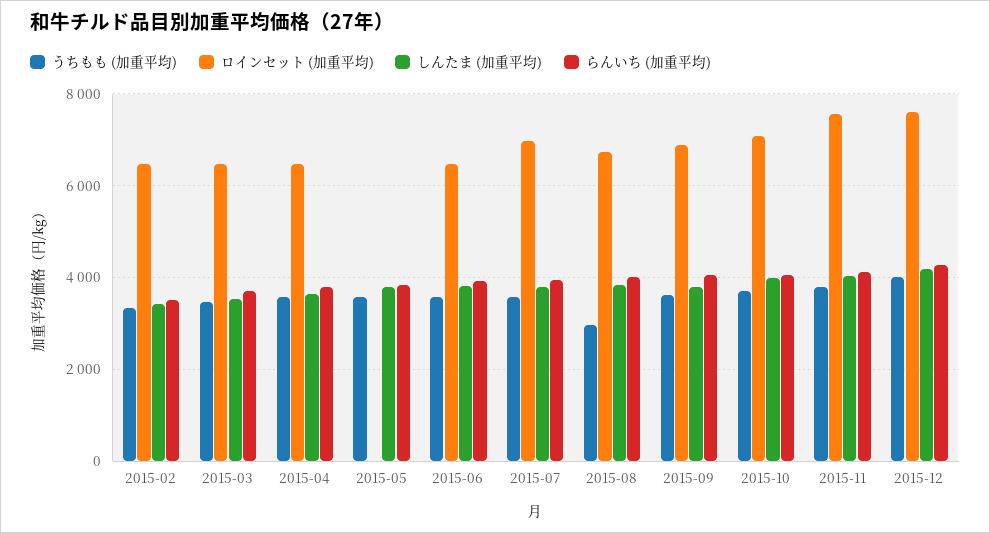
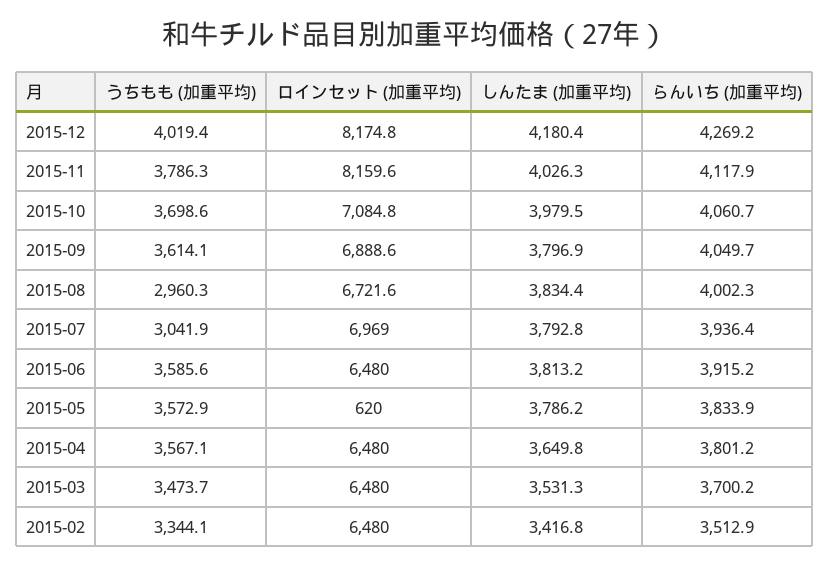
  {
    "うちもも (加重平均)": {
      "2015-02": 3344.1,
      "2015-03": 3473.7,
      "2015-04": 3567.1,
      "2015-05": 3572.9,
      "2015-06": 3585.6,
-     "2015-07": 3600,
+     "2015-07": 3041.9,
      "2015-08": 2960.3,
      "2015-09": 3614.1,
      "2015-10": 3698.6,
      "2015-11": 3786.3,
      "2015-12": 4019.4
    },
    "ロインセット (加重平均)": {
      "2015-02": 6480,
      "2015-03": 6480,
      "2015-04": 6480,
-     "2015-05": 0,
+     "2015-05": 620,
      "2015-06": 6480,
      "2015-07": 6969,
      "2015-08": 6721.6,
      "2015-09": 6888.6,
      "2015-10": 7084.8,
-     "2015-11": 7600,
+     "2015-11": 8159.6,
-     "2015-12": 7600
+     "2015-12": 8174.8
    },
    "しんたま (加重平均)": {
      "2015-02": 3416.8,
      "2015-03": 3531.3,
      "2015-04": 3649.8,
      "2015-05": 3786.2,
      "2015-06": 3813.2,
      "2015-07": 3792.8,
      "2015-08": 3834.4,
      "2015-09": 3796.9,
      "2015-10": 3979.5,
      "2015-11": 4026.3,
      "2015-12": 4180.4
    },
    "らんいち (加重平均)": {
      "2015-02": 3512.9,
      "2015-03": 3700.2,
      "2015-04": 3801.2,
      "2015-05": 3833.9,
      "2015-06": 3915.2,
      "2015-07": 3936.4,
      "2015-08": 4002.3,
      "2015-09": 4049.7,
      "2015-10": 4060.7,
      "2015-11": 4117.9,
      "2015-12": 4269.2
    }
  }

